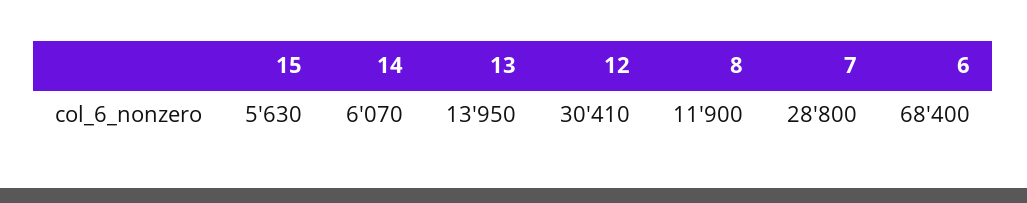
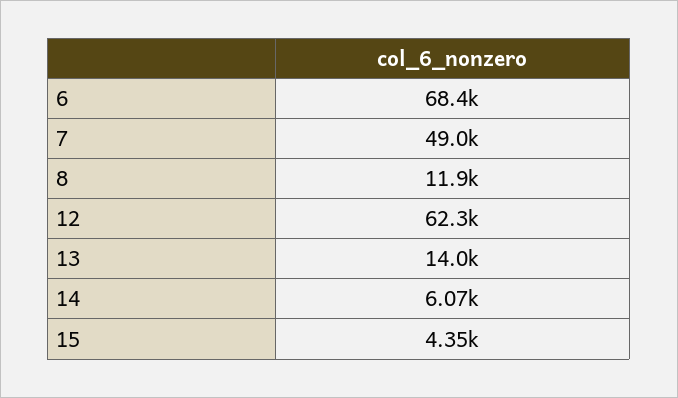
  {
-   "15": 5630,
+   "15": 4350,
    "14": 6070,
    "13": 13950,
-   "12": 30410,
+   "12": 62300,
    "8": 11900,
-   "7": 28800,
+   "7": 49000,
    "6": 68400
  }

